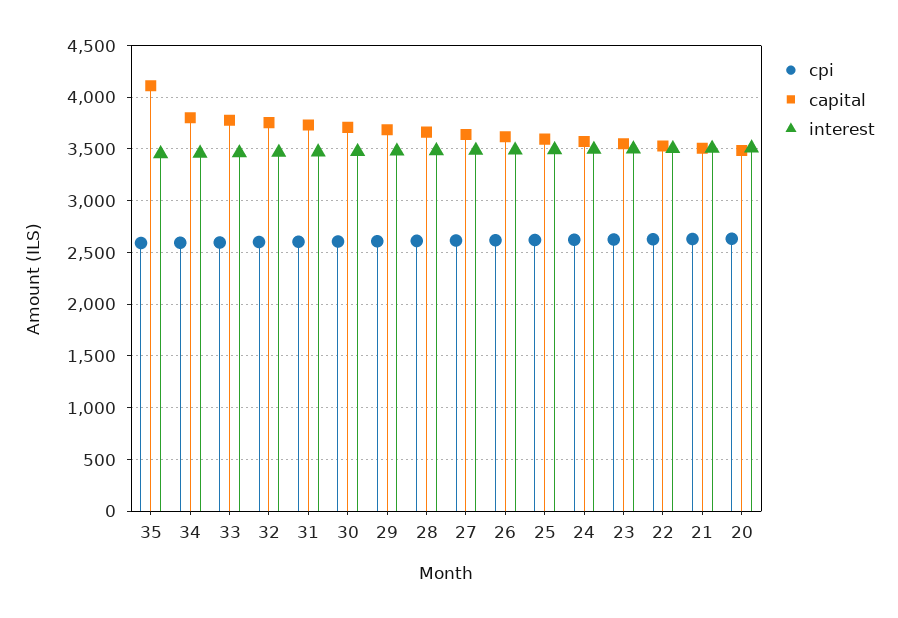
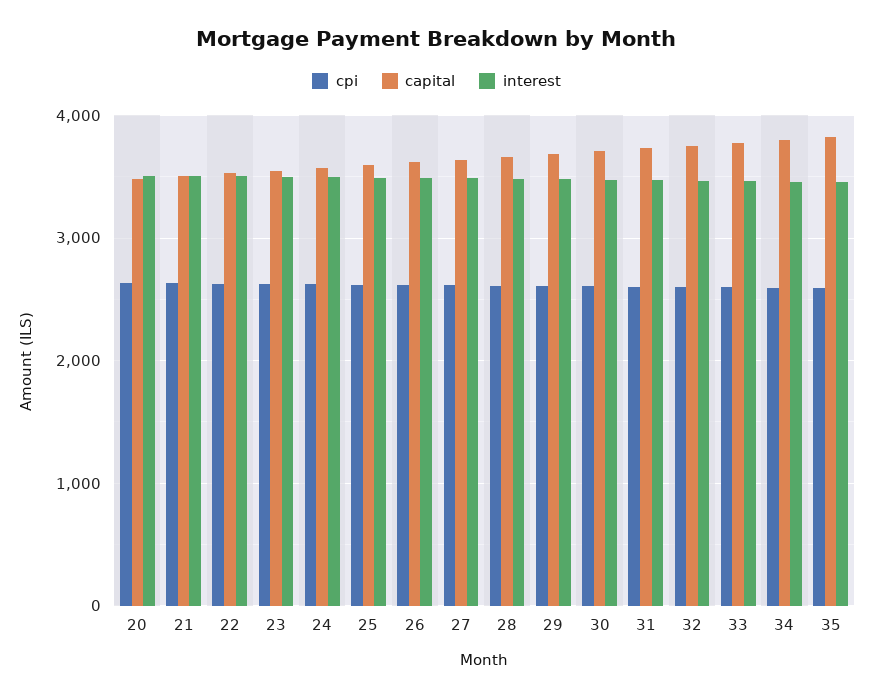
  {
    "cpi": {
      "35": 2600,
      "34": 2600,
      "33": 2600,
      "32": 2600,
      "31": 2600,
      "30": 2600,
      "29": 2600,
      "28": 2600,
      "27": 2600,
      "26": 2600,
      "25": 2600,
      "24": 2600,
      "23": 2600,
      "22": 2600,
      "21": 2600,
      "20": 2600
    },
    "capital": {
-     "35": 4100,
+     "35": 3800,
      "34": 3800,
      "33": 3800,
      "32": 3800,
      "31": 3700,
      "30": 3700,
      "29": 3700,
      "28": 3700,
      "27": 3600,
      "26": 3600,
      "25": 3600,
      "24": 3600,
      "23": 3600,
      "22": 3500,
      "21": 3500,
      "20": 3500
    },
    "interest": {
      "35": 3500,
      "34": 3500,
      "33": 3500,
      "32": 3500,
      "31": 3500,
      "30": 3500,
      "29": 3500,
      "28": 3500,
      "27": 3500,
      "26": 3500,
      "25": 3500,
      "24": 3500,
      "23": 3500,
      "22": 3500,
      "21": 3500,
      "20": 3500
    }
  }

